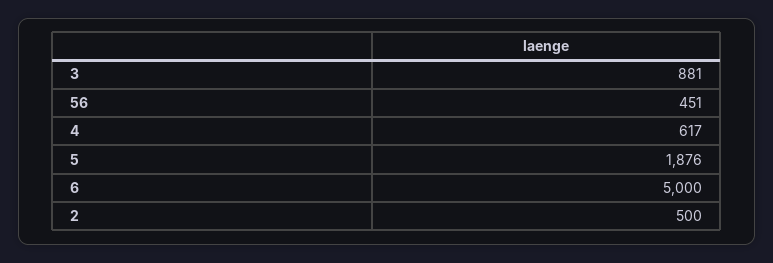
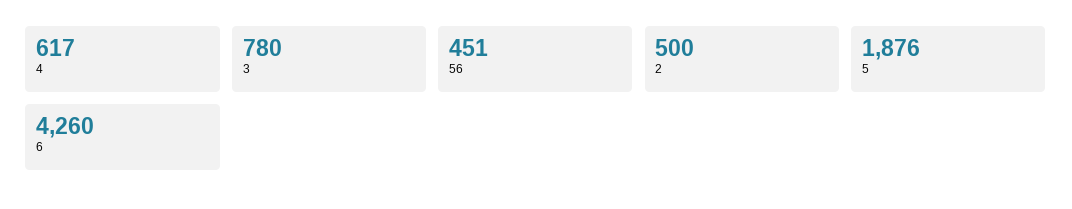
  {
-   "3": 881,
+   "3": 780,
    "56": 451,
    "4": 617,
    "5": 1876,
-   "6": 5000,
+   "6": 4260,
    "2": 500
  }

